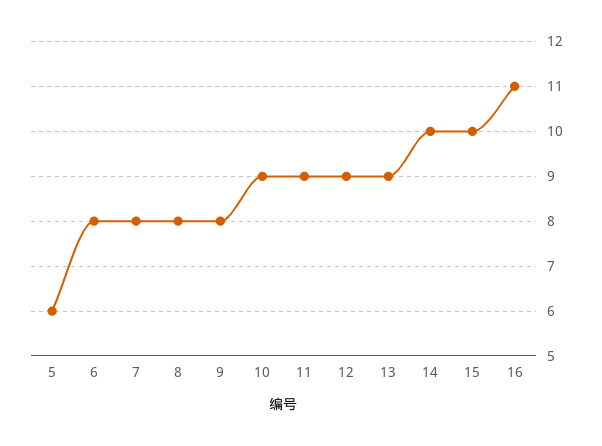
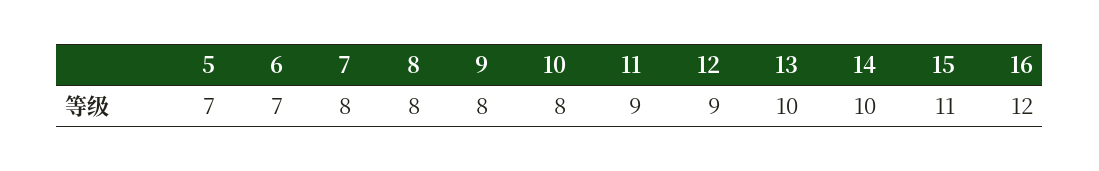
  {
-   "5": 6,
+   "5": 7,
-   "6": 8,
+   "6": 7,
    "7": 8,
    "8": 8,
    "9": 8,
-   "10": 9,
+   "10": 8,
    "11": 9,
    "12": 9,
-   "13": 9,
+   "13": 10,
    "14": 10,
-   "15": 10,
+   "15": 11,
-   "16": 11
+   "16": 12
  }

